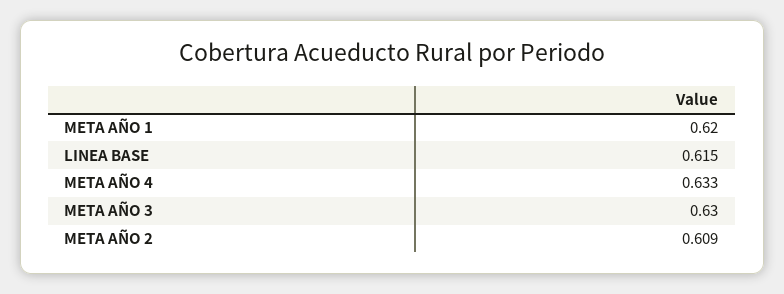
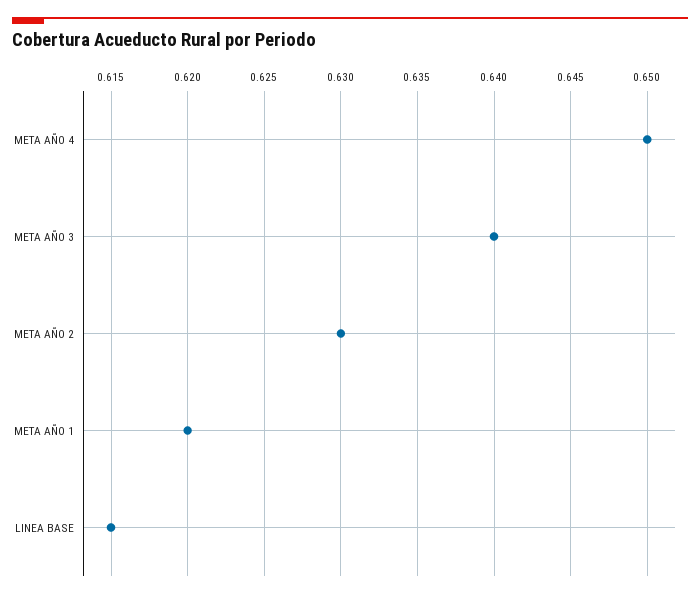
  {
    "META AÑO 1": 0.62,
    "LINEA BASE": 0.615,
-   "META AÑO 4": 0.633,
+   "META AÑO 4": 0.65,
-   "META AÑO 3": 0.63,
+   "META AÑO 3": 0.64,
-   "META AÑO 2": 0.609
+   "META AÑO 2": 0.63
  }

